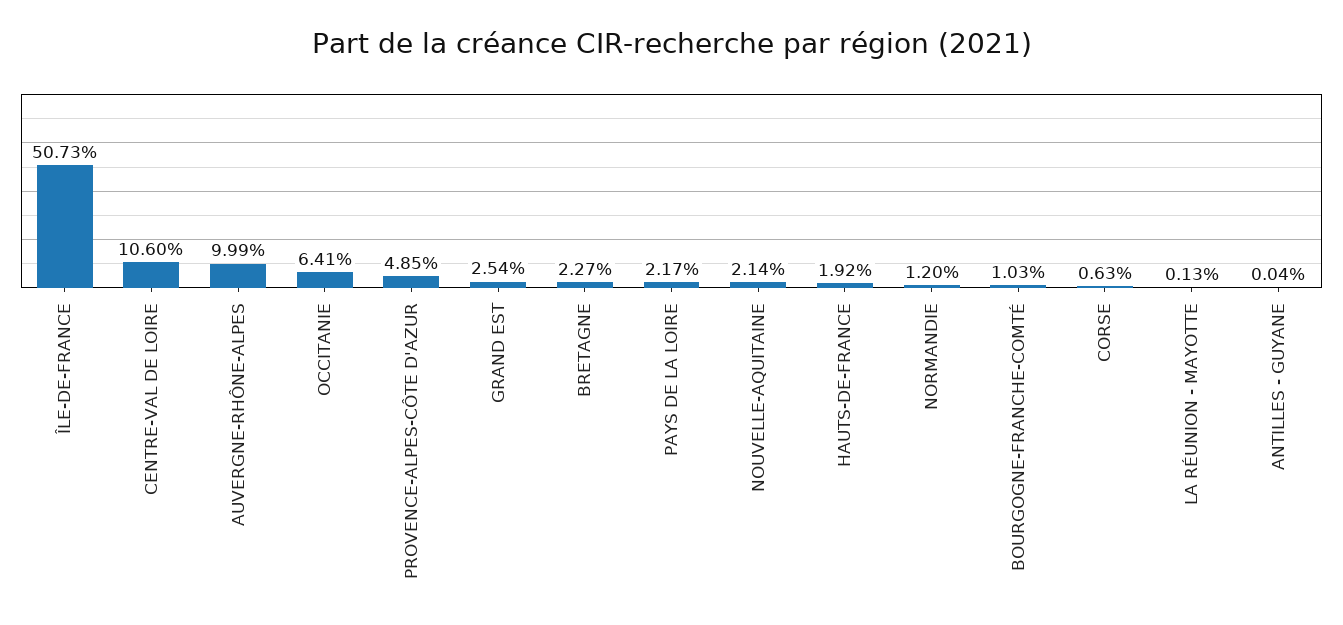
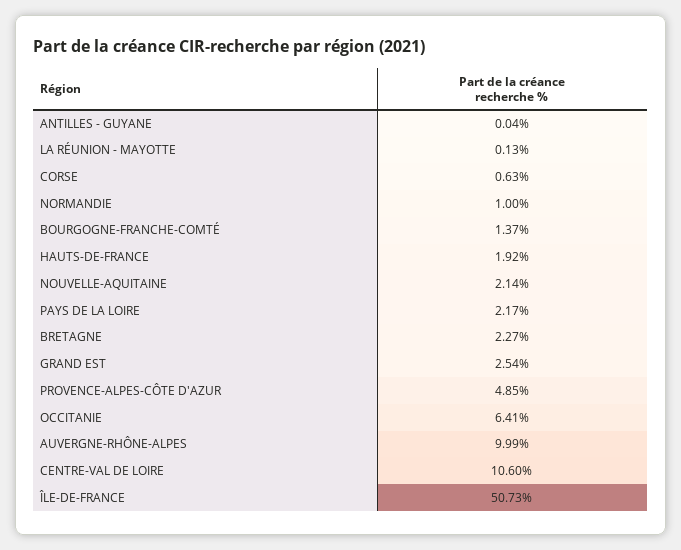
  {
    "ÎLE-DE-FRANCE": 50.73,
    "CENTRE-VAL DE LOIRE": 10.6,
    "AUVERGNE-RHÔNE-ALPES": 9.99,
    "OCCITANIE": 6.41,
    "PROVENCE-ALPES-CÔTE D'AZUR": 4.85,
    "GRAND EST": 2.54,
    "BRETAGNE": 2.27,
    "PAYS DE LA LOIRE": 2.17,
    "NOUVELLE-AQUITAINE": 2.14,
    "HAUTS-DE-FRANCE": 1.92,
-   "NORMANDIE": 1.2,
+   "NORMANDIE": 1,
-   "BOURGOGNE-FRANCHE-COMTÉ": 1.03,
+   "BOURGOGNE-FRANCHE-COMTÉ": 1.37,
    "CORSE": 0.63,
    "LA RÉUNION - MAYOTTE": 0.13,
    "ANTILLES - GUYANE": 0.04
  }

